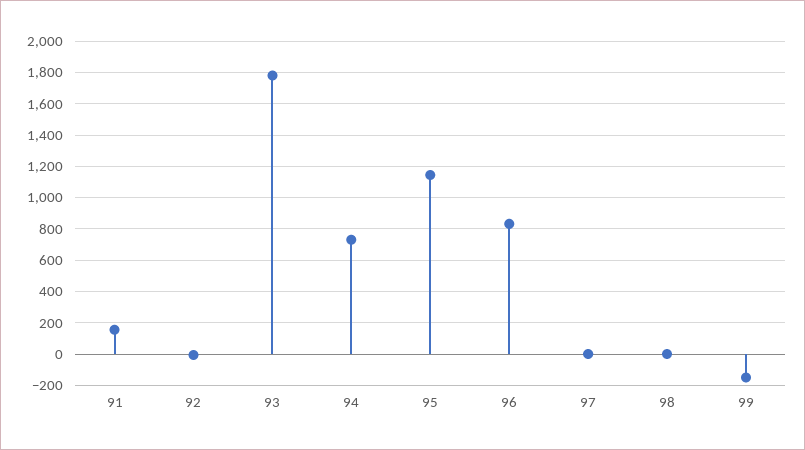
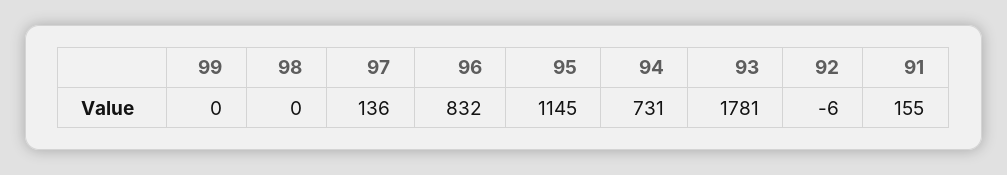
  {
    "91": 155,
    "92": -6,
    "93": 1781,
    "94": 731,
    "95": 1145,
    "96": 832,
-   "97": 0,
+   "97": 136,
    "98": 0,
-   "99": -150
+   "99": 0
  }

